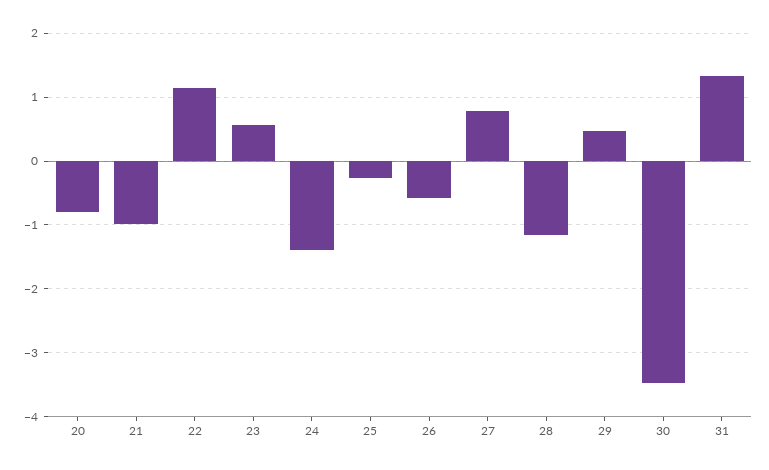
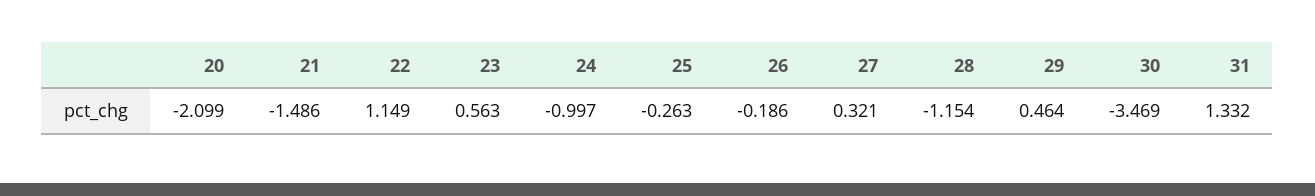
  {
-   "20": -0.8,
+   "20": -2.099,
-   "21": -1,
+   "21": -1.486,
    "22": 1.149,
    "23": 0.563,
-   "24": -1.4,
+   "24": -0.997,
    "25": -0.263,
-   "26": -0.6,
+   "26": -0.186,
-   "27": 0.8,
+   "27": 0.321,
    "28": -1.154,
    "29": 0.464,
    "30": -3.469,
    "31": 1.332
  }

